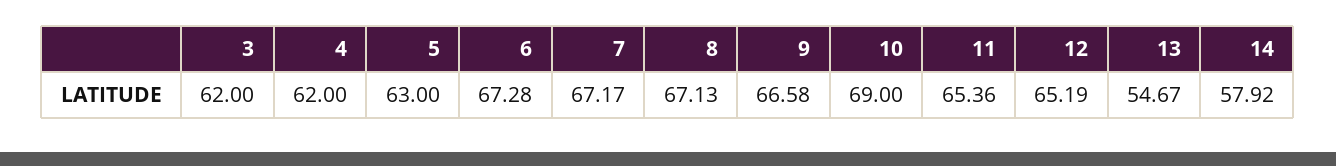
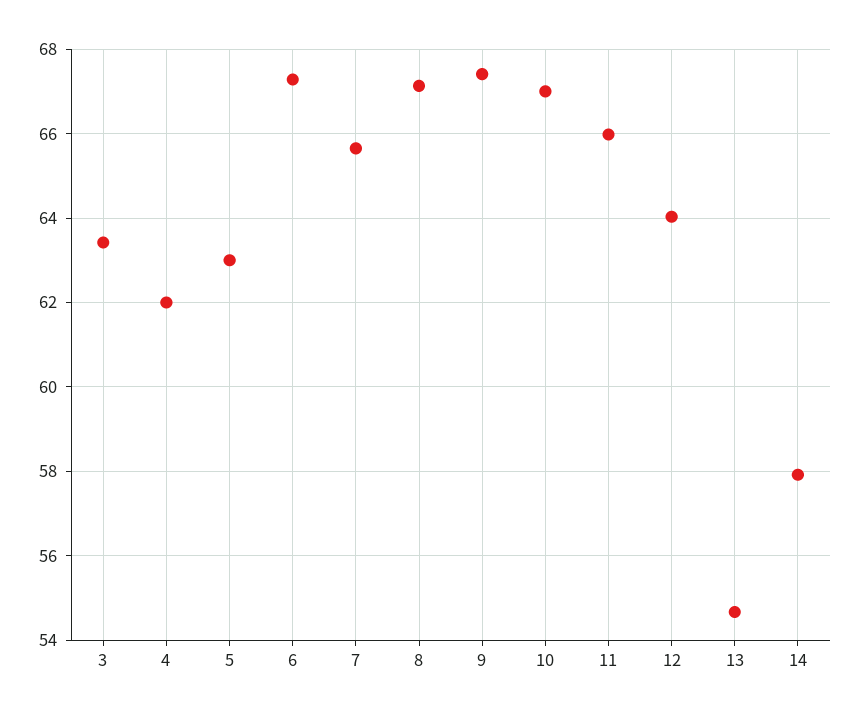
  {
-   "3": 62,
+   "3": 63.4,
    "4": 62,
    "5": 63,
    "6": 67.28,
-   "7": 67.17,
+   "7": 65.6,
    "8": 67.13,
-   "9": 66.58,
+   "9": 67.4,
-   "10": 69,
+   "10": 67,
-   "11": 65.36,
+   "11": 66,
-   "12": 65.19,
+   "12": 64,
    "13": 54.67,
    "14": 57.92
  }

